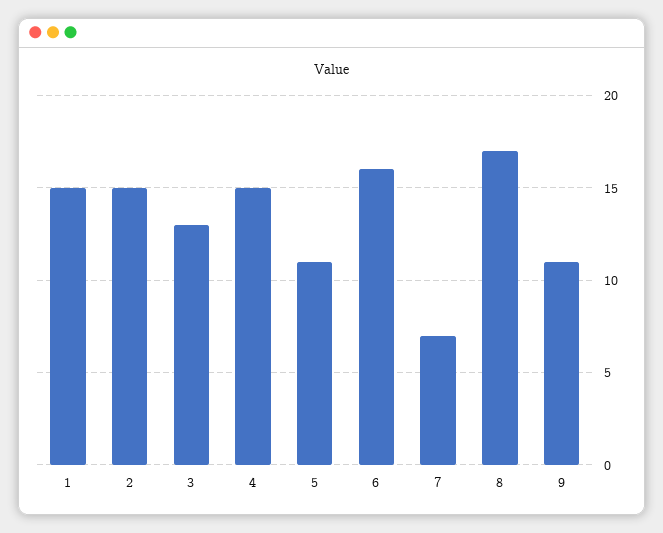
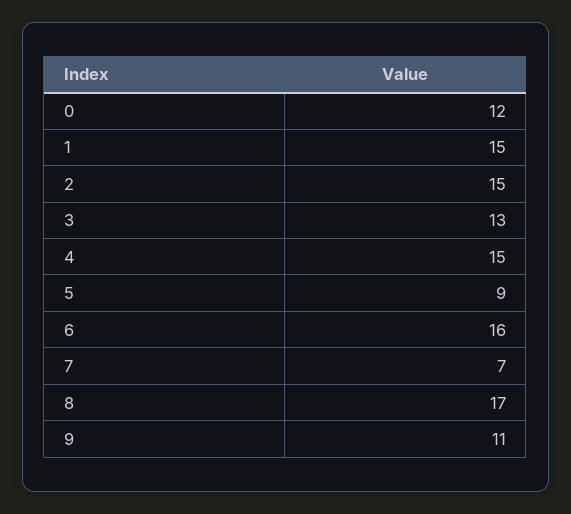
  {
    "1": 15,
    "2": 15,
    "3": 13,
    "4": 15,
-   "5": 11,
+   "5": 9,
    "6": 16,
    "7": 7,
    "8": 17,
-   "9": 11
+   "9": 11,
+   "0": 12
  }

